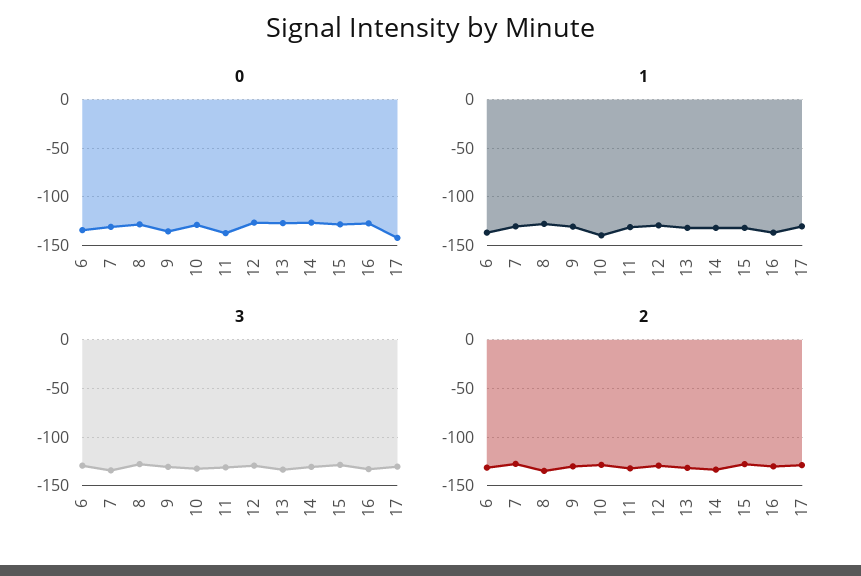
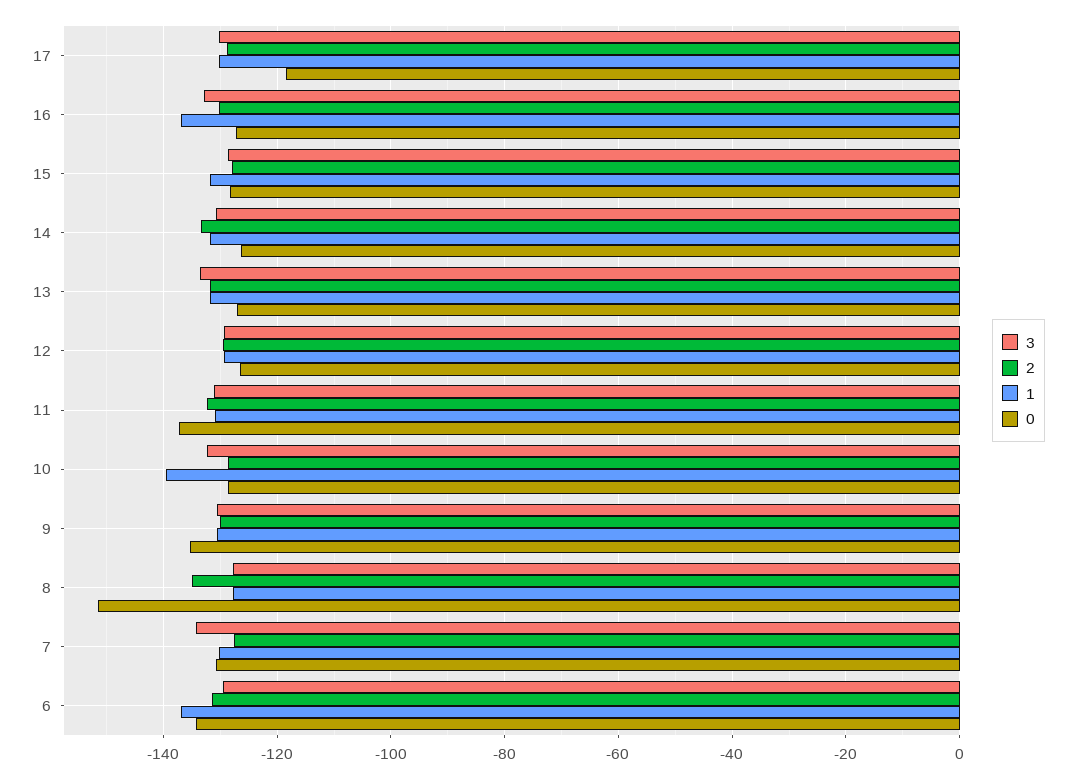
  {
    "0": {
      "6": -134,
      "7": -130,
-     "8": -130,
+     "8": -152,
      "9": -136,
      "10": -128,
      "11": -138,
      "12": -126,
      "13": -128,
      "14": -126,
      "15": -128,
      "16": -128,
-     "17": -140
+     "17": -118
    },
    "1": {
      "6": -136,
      "7": -130,
      "8": -128,
      "9": -130,
      "10": -140,
      "11": -132,
      "12": -130,
      "13": -132,
      "14": -132,
      "15": -132,
      "16": -136,
      "17": -130
    },
    "3": {
      "6": -130,
      "7": -134,
      "8": -128,
      "9": -130,
      "10": -132,
      "11": -132,
      "12": -130,
      "13": -134,
      "14": -130,
      "15": -128,
      "16": -132,
      "17": -130
    },
    "2": {
      "6": -132,
      "7": -128,
      "8": -134,
      "9": -130,
      "10": -128,
      "11": -132,
      "12": -130,
      "13": -132,
      "14": -134,
      "15": -128,
      "16": -130,
      "17": -128
    }
  }

